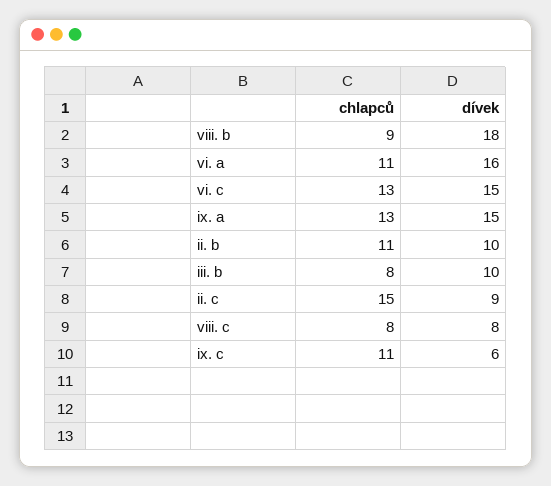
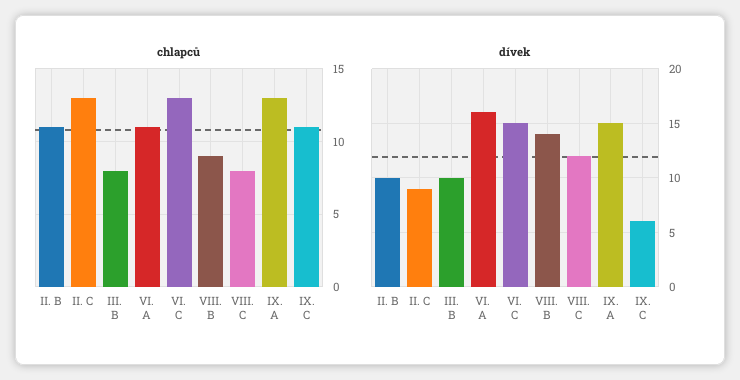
  {
    "chlapců": {
      "viii. b": 9,
      "vi. a": 11,
      "vi. c": 13,
      "ix. a": 13,
      "ii. b": 11,
      "iii. b": 8,
-     "ii. c": 15,
+     "ii. c": 13,
      "viii. c": 8,
      "ix. c": 11
    },
    "dívek": {
-     "viii. b": 18,
+     "viii. b": 14,
      "vi. a": 16,
      "vi. c": 15,
      "ix. a": 15,
      "ii. b": 10,
      "iii. b": 10,
      "ii. c": 9,
-     "viii. c": 8,
+     "viii. c": 12,
      "ix. c": 6
    }
  }

